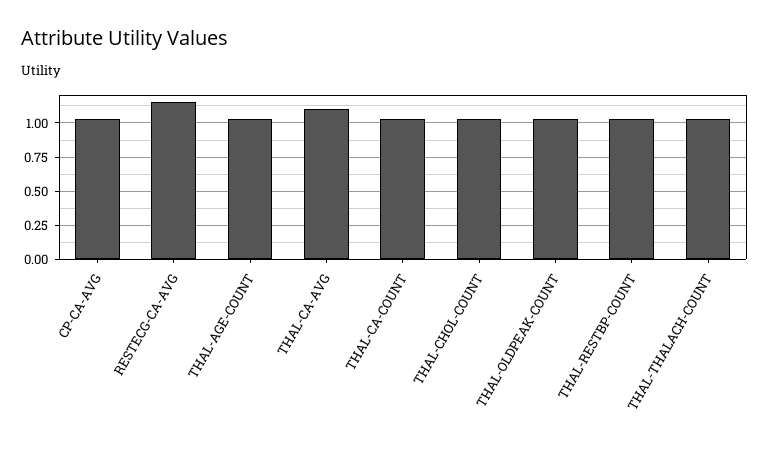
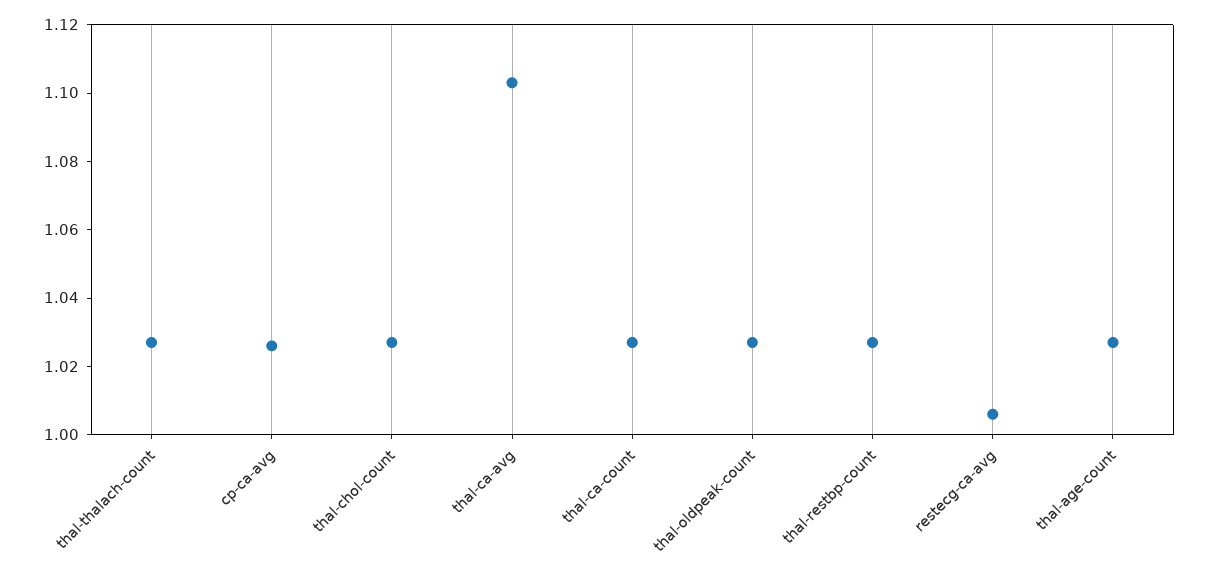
  {
    "CP-CA-AVG": 1.025,
-   "RESTECG-CA-AVG": 1.15,
+   "RESTECG-CA-AVG": 1.005,
    "THAL-AGE-COUNT": 1.025,
    "THAL-CA-AVG": 1.105,
    "THAL-CA-COUNT": 1.025,
    "THAL-CHOL-COUNT": 1.025,
    "THAL-OLDPEAK-COUNT": 1.025,
    "THAL-RESTBP-COUNT": 1.025,
    "THAL-THALACH-COUNT": 1.025
  }

